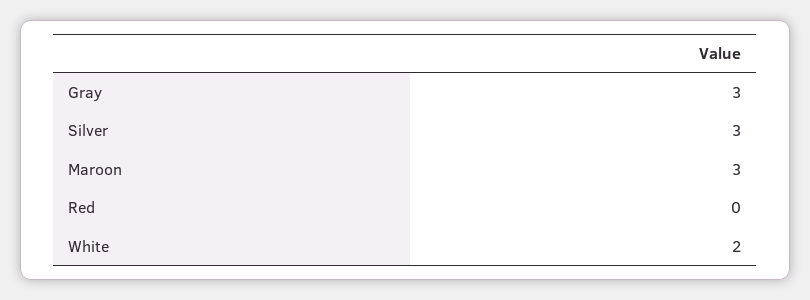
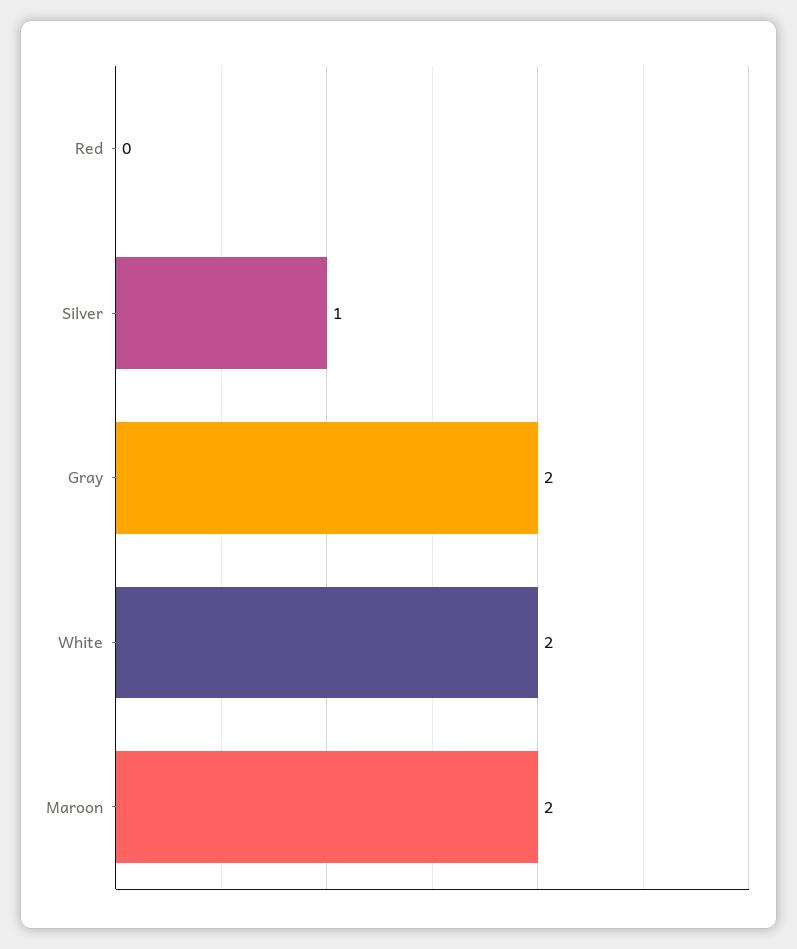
  {
-   "Gray": 3,
+   "Gray": 2,
-   "Silver": 3,
+   "Silver": 1,
-   "Maroon": 3,
+   "Maroon": 2,
    "Red": 0,
    "White": 2
  }

